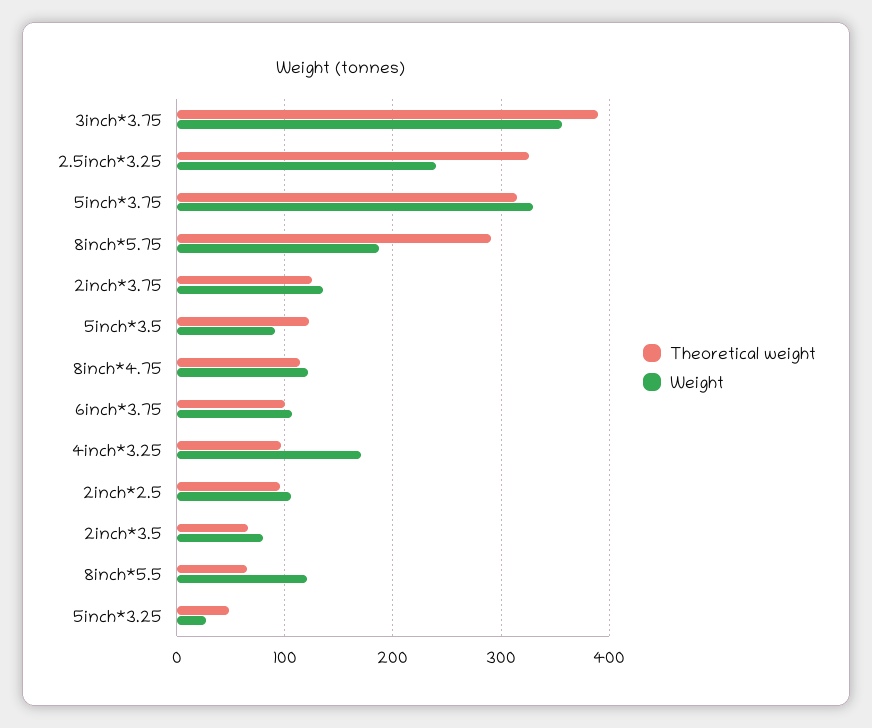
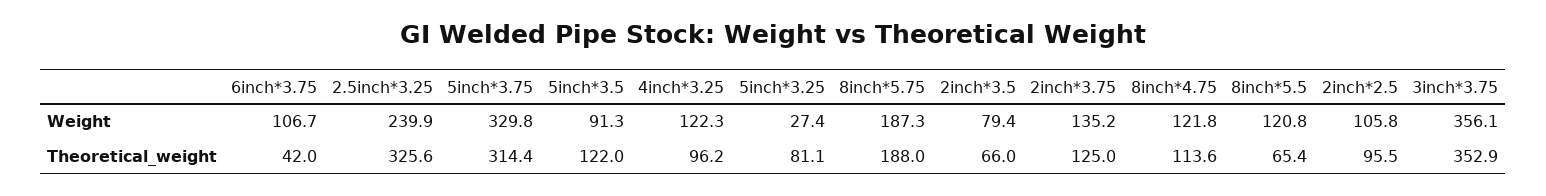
  {
    "Theoretical weight": {
-     "3inch*3.75": 390,
+     "3inch*3.75": 352.9,
      "2.5inch*3.25": 325.6,
      "5inch*3.75": 314.4,
-     "8inch*5.75": 290,
+     "8inch*5.75": 188,
      "2inch*3.75": 125,
      "5inch*3.5": 122,
      "8inch*4.75": 113.6,
-     "6inch*3.75": 100,
+     "6inch*3.75": 42,
      "4inch*3.25": 96.2,
      "2inch*2.5": 95.5,
      "2inch*3.5": 66,
      "8inch*5.5": 65.4,
-     "5inch*3.25": 50
+     "5inch*3.25": 81.1
    },
    "Weight": {
      "3inch*3.75": 356.1,
      "2.5inch*3.25": 239.9,
      "5inch*3.75": 329.8,
      "8inch*5.75": 187.3,
      "2inch*3.75": 135.2,
      "5inch*3.5": 91.3,
      "8inch*4.75": 121.8,
      "6inch*3.75": 106.7,
-     "4inch*3.25": 170,
+     "4inch*3.25": 122.3,
      "2inch*2.5": 105.8,
      "2inch*3.5": 79.4,
      "8inch*5.5": 120.8,
      "5inch*3.25": 27.4
    }
  }

